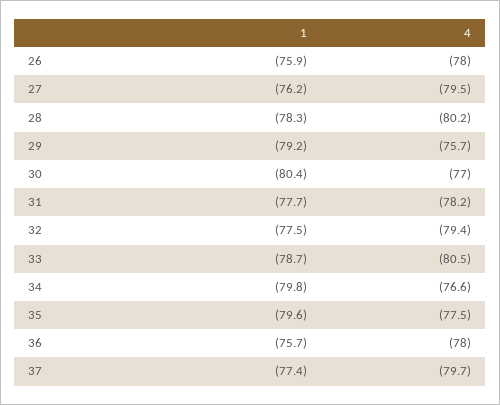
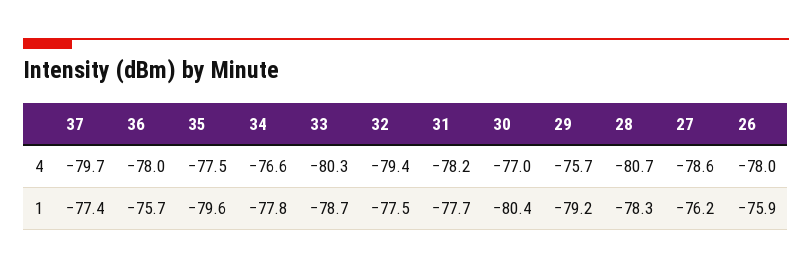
  {
    "1": {
      "26": -75.9,
      "27": -76.2,
      "28": -78.3,
      "29": -79.2,
      "30": -80.4,
      "31": -77.7,
      "32": -77.5,
      "33": -78.7,
-     "34": -79.8,
+     "34": -77.8,
      "35": -79.6,
      "36": -75.7,
      "37": -77.4
    },
    "4": {
      "26": -78,
-     "27": -79.5,
+     "27": -78.6,
-     "28": -80.2,
+     "28": -80.7,
      "29": -75.7,
      "30": -77,
      "31": -78.2,
      "32": -79.4,
-     "33": -80.5,
+     "33": -80.3,
      "34": -76.6,
      "35": -77.5,
      "36": -78,
      "37": -79.7
    }
  }

